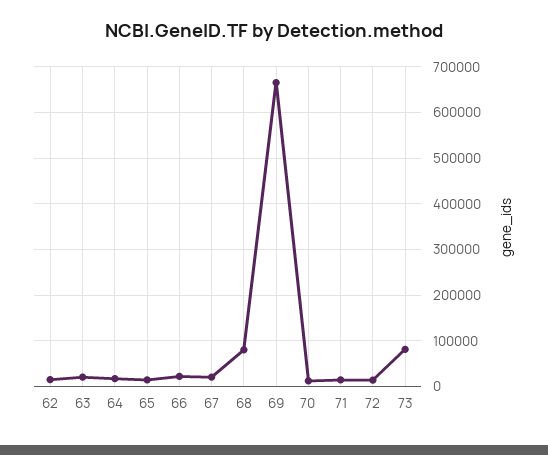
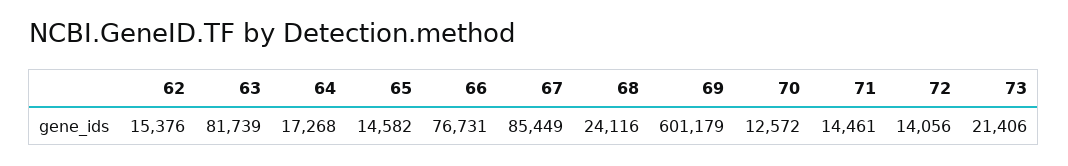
  {
    "62": 15376,
-   "63": 20000,
+   "63": 81739,
    "64": 17268,
    "65": 14582,
-   "66": 20000,
+   "66": 76731,
-   "67": 20000,
+   "67": 85449,
-   "68": 80000,
+   "68": 24116,
-   "69": 660000,
+   "69": 601179,
    "70": 12572,
    "71": 14461,
    "72": 14056,
-   "73": 80000
+   "73": 21406
  }

